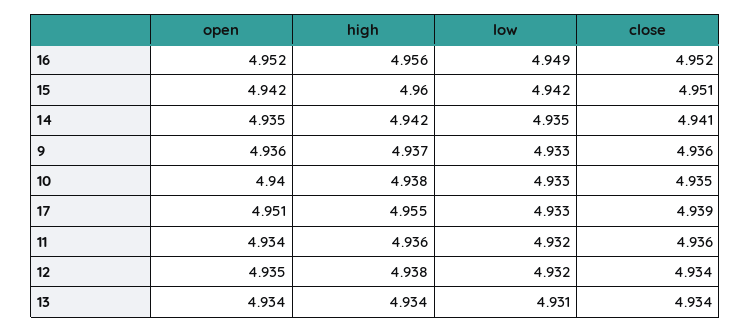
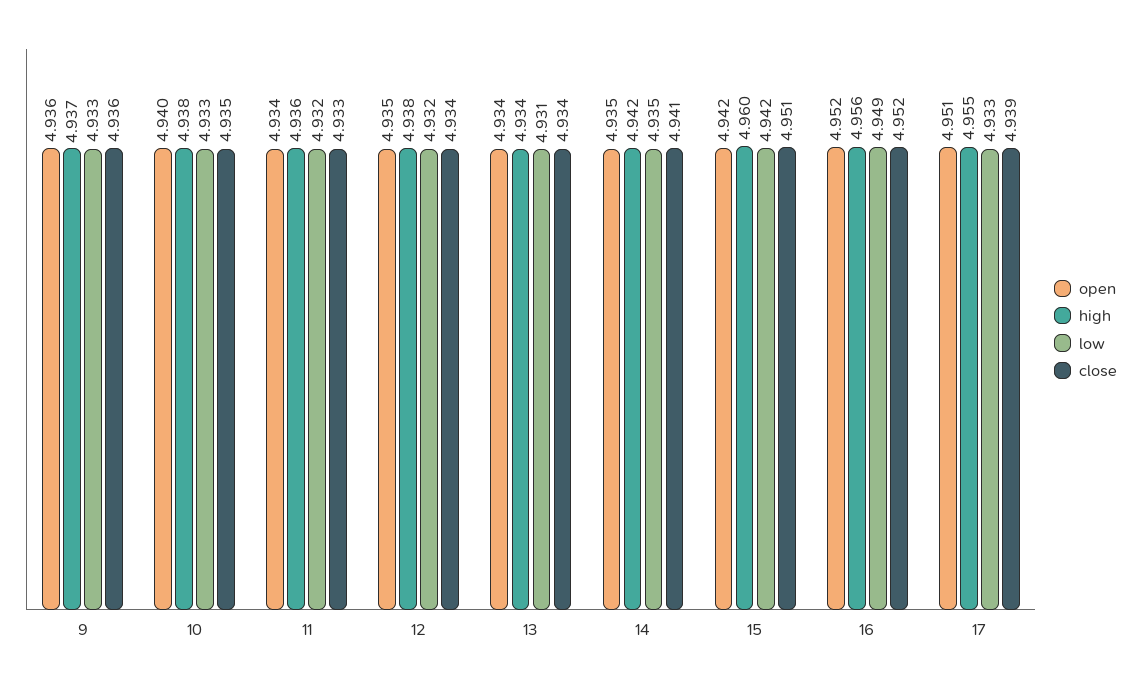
  {
    "open": {
      "16": 4.952,
      "15": 4.942,
      "14": 4.935,
      "9": 4.936,
      "10": 4.94,
      "17": 4.951,
      "11": 4.934,
      "12": 4.935,
      "13": 4.934
    },
    "high": {
      "16": 4.956,
      "15": 4.96,
      "14": 4.942,
      "9": 4.937,
      "10": 4.938,
      "17": 4.955,
      "11": 4.936,
      "12": 4.938,
      "13": 4.934
    },
    "low": {
      "16": 4.949,
      "15": 4.942,
      "14": 4.935,
      "9": 4.933,
      "10": 4.933,
      "17": 4.933,
      "11": 4.932,
      "12": 4.932,
      "13": 4.931
    },
    "close": {
      "16": 4.952,
      "15": 4.951,
      "14": 4.941,
      "9": 4.936,
      "10": 4.935,
      "17": 4.939,
-     "11": 4.936,
+     "11": 4.933,
      "12": 4.934,
      "13": 4.934
    }
  }

